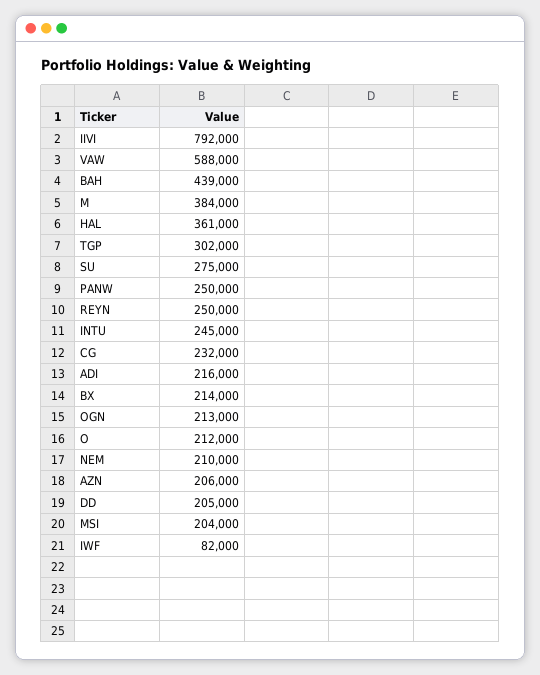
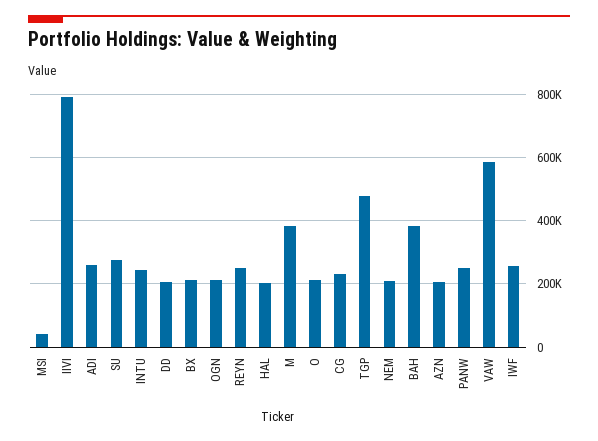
  {
    "IIVI": 792000,
    "VAW": 588000,
-   "BAH": 439000,
+   "BAH": 380000,
    "M": 384000,
-   "HAL": 361000,
+   "HAL": 200000,
-   "TGP": 302000,
+   "TGP": 480000,
    "SU": 275000,
    "PANW": 250000,
    "REYN": 250000,
    "INTU": 245000,
    "CG": 232000,
-   "ADI": 216000,
+   "ADI": 260000,
    "BX": 214000,
    "OGN": 213000,
    "O": 212000,
    "NEM": 210000,
    "AZN": 206000,
    "DD": 205000,
-   "MSI": 204000,
+   "MSI": 40000,
-   "IWF": 82000
+   "IWF": 260000
  }

